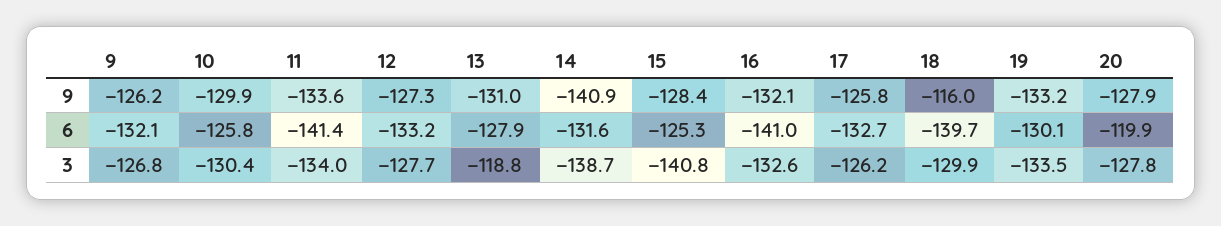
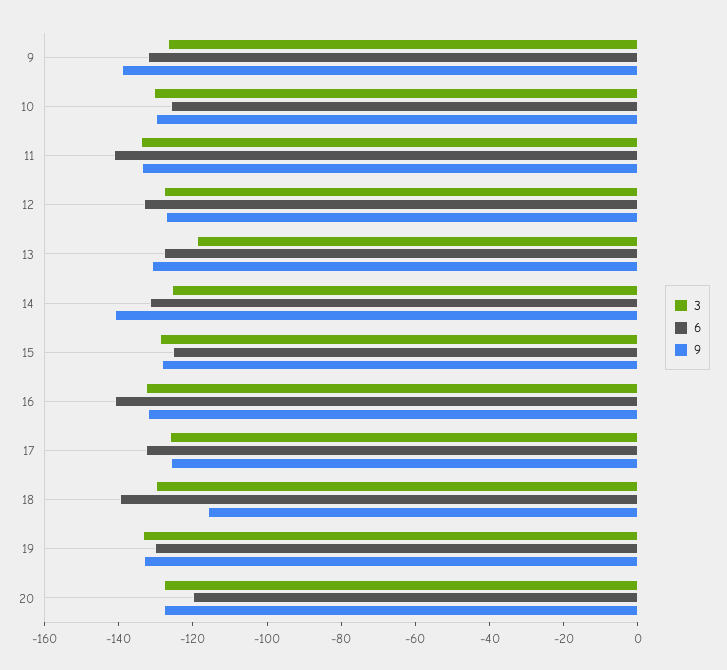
  {
    "9": {
-     "9": -126.2,
+     "9": -140,
      "10": -129.9,
      "11": -133.6,
      "12": -127.3,
      "13": -131,
      "14": -140.9,
      "15": -128.4,
      "16": -132.1,
      "17": -125.8,
      "18": -116,
      "19": -133.2,
      "20": -127.9
    },
    "6": {
      "9": -132.1,
      "10": -125.8,
      "11": -141.4,
      "12": -133.2,
      "13": -127.9,
      "14": -131.6,
      "15": -125.3,
      "16": -141,
      "17": -132.7,
      "18": -139.7,
      "19": -130.1,
      "20": -119.9
    },
    "3": {
      "9": -126.8,
      "10": -130.4,
      "11": -134,
      "12": -127.7,
      "13": -118.8,
-     "14": -138.7,
+     "14": -125,
-     "15": -140.8,
+     "15": -130,
      "16": -132.6,
      "17": -126.2,
      "18": -129.9,
      "19": -133.5,
      "20": -127.8
    }
  }

